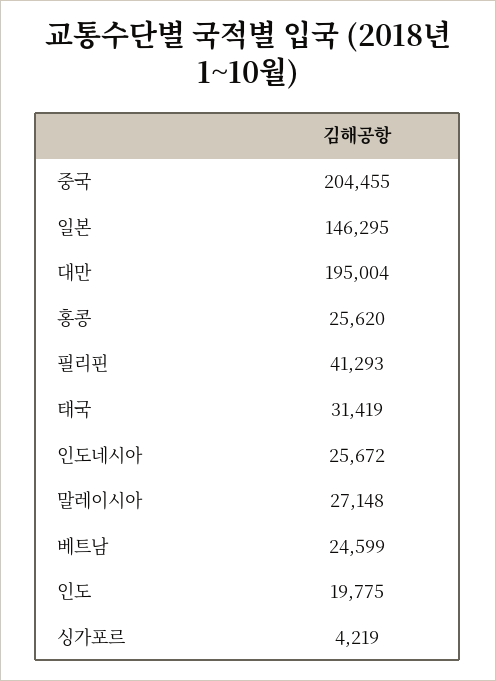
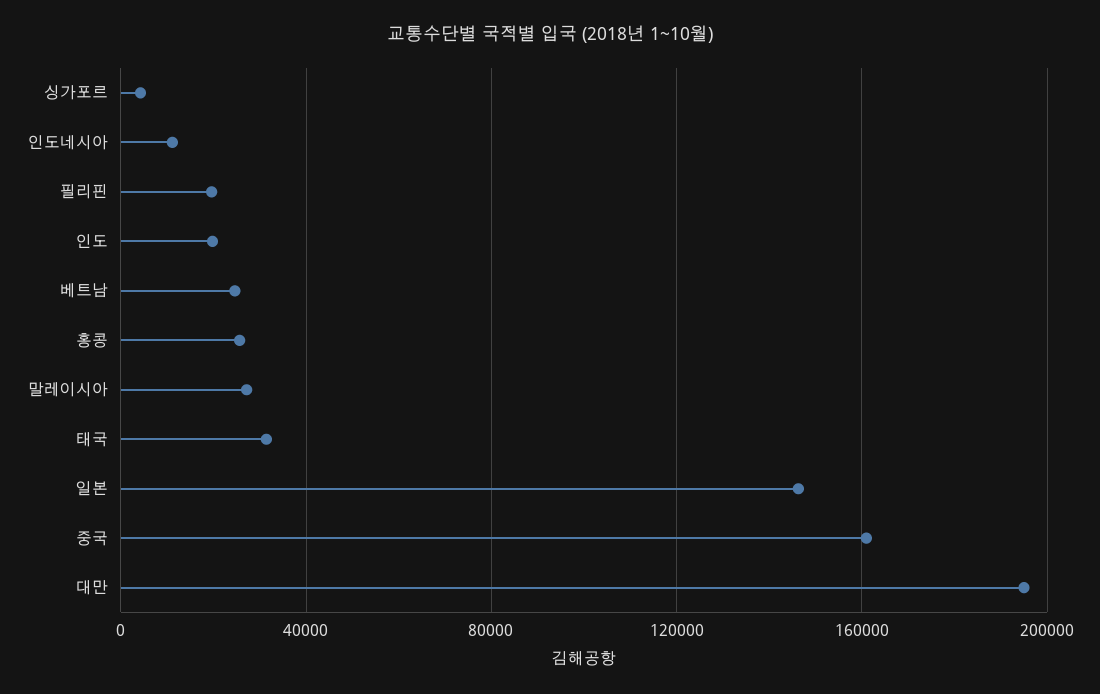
  {
-   "중국": 204455,
+   "중국": 160000,
    "일본": 146295,
    "대만": 195004,
    "홍콩": 25620,
-   "필리핀": 41293,
+   "필리핀": 20000,
    "태국": 31419,
-   "인도네시아": 25672,
+   "인도네시아": 10000,
    "말레이시아": 27148,
    "베트남": 24599,
    "인도": 19775,
    "싱가포르": 4219
  }

